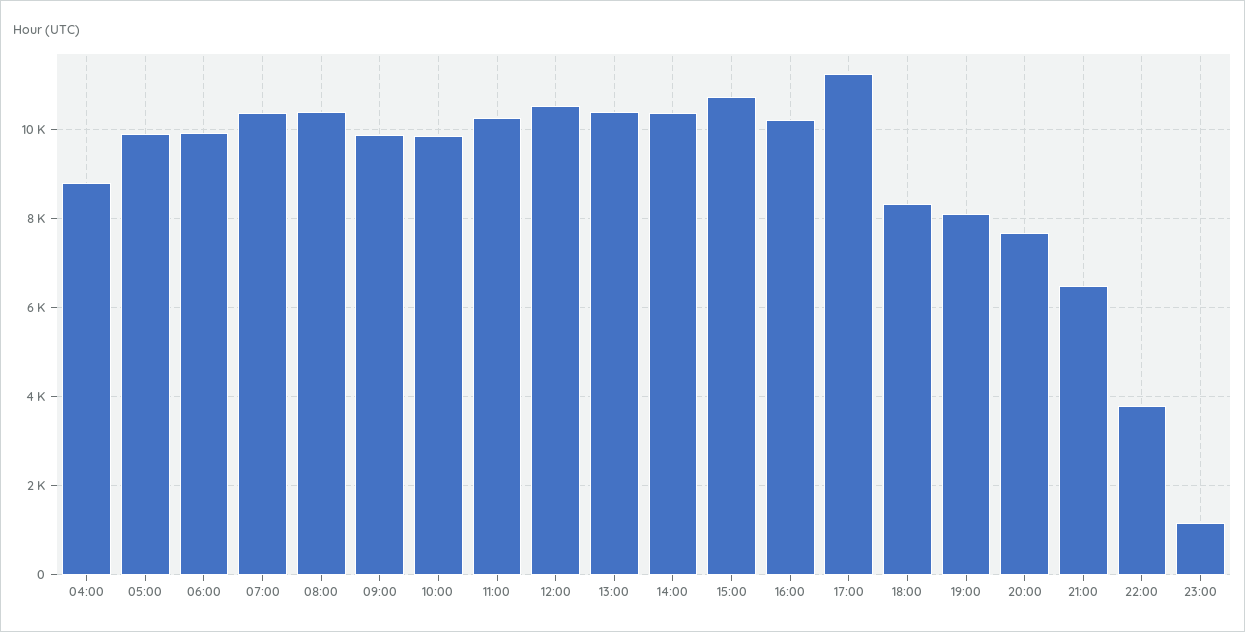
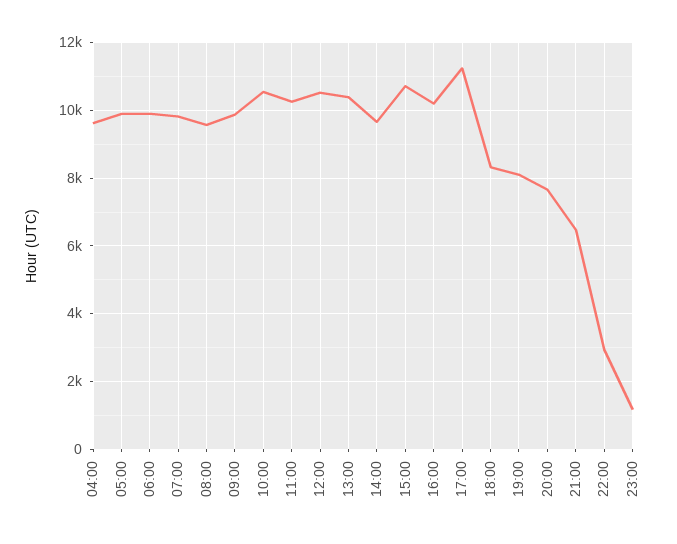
  {
-   "04:00": 8800,
+   "04:00": 9600,
    "05:00": 9800,
    "06:00": 10000,
-   "07:00": 10400,
+   "07:00": 9800,
-   "08:00": 10400,
+   "08:00": 9600,
    "09:00": 9800,
-   "10:00": 9800,
+   "10:00": 10600,
    "11:00": 10200,
    "12:00": 10600,
    "13:00": 10400,
-   "14:00": 10400,
+   "14:00": 9600,
    "15:00": 10800,
    "16:00": 10200,
    "17:00": 11200,
    "18:00": 8400,
    "19:00": 8200,
    "20:00": 7600,
    "21:00": 6400,
-   "22:00": 3800,
+   "22:00": 3000,
    "23:00": 1200
  }

